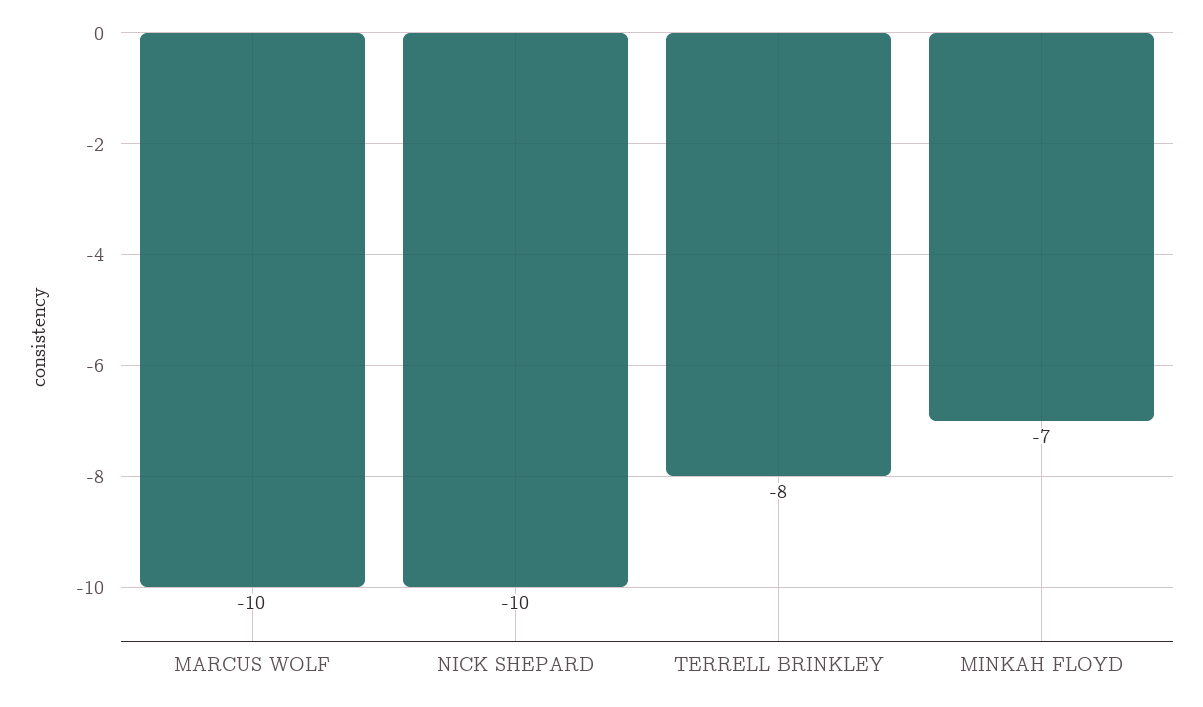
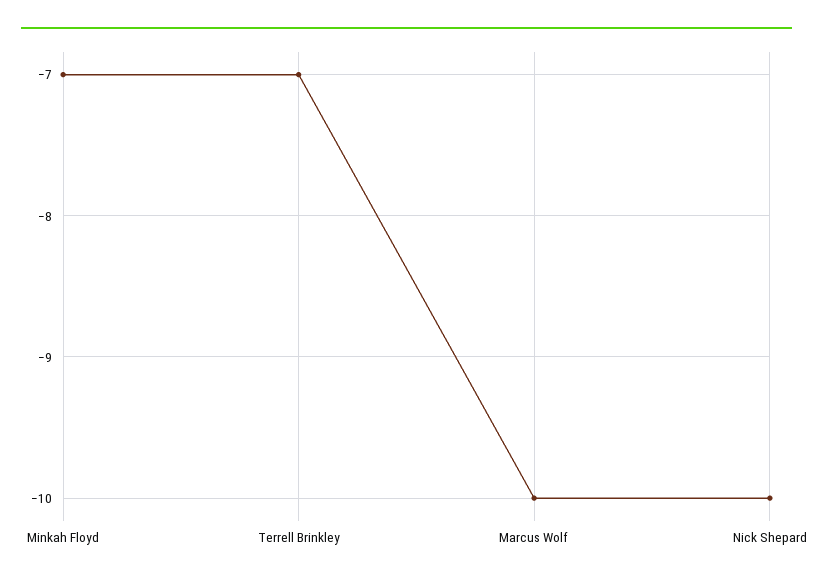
  {
    "MARCUS WOLF": -10,
    "NICK SHEPARD": -10,
-   "TERRELL BRINKLEY": -8,
+   "TERRELL BRINKLEY": -7,
    "MINKAH FLOYD": -7
  }

